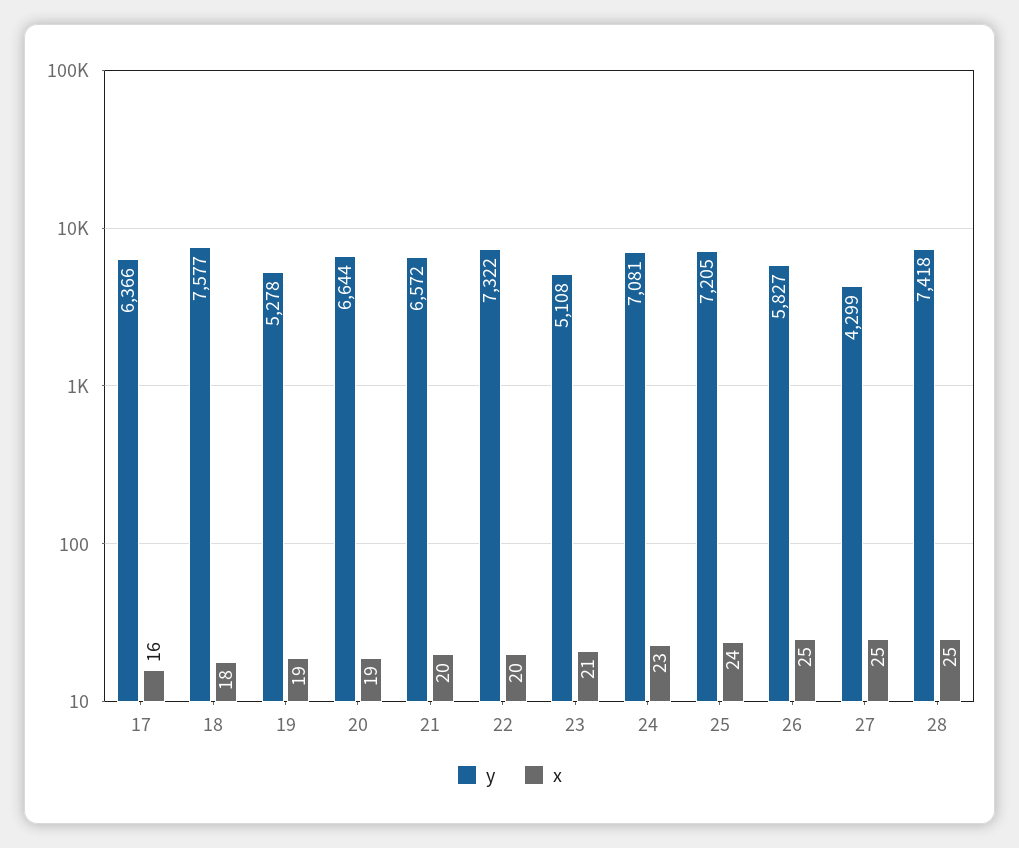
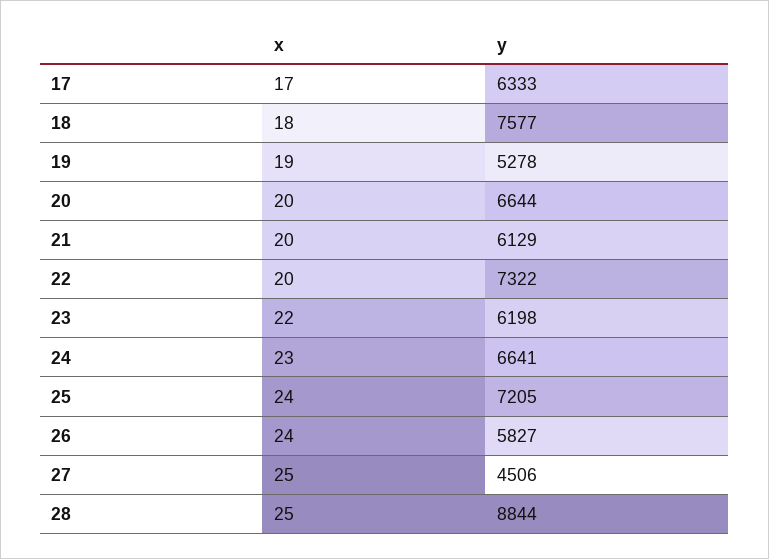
  {
    "y": {
-     "17": 6366,
+     "17": 6333,
      "18": 7577,
      "19": 5278,
      "20": 6644,
-     "21": 6572,
+     "21": 6129,
      "22": 7322,
-     "23": 5108,
+     "23": 6198,
-     "24": 7081,
+     "24": 6641,
      "25": 7205,
      "26": 5827,
-     "27": 4299,
+     "27": 4506,
-     "28": 7418
+     "28": 8844
    },
    "x": {
-     "17": 16,
+     "17": 17,
      "18": 18,
      "19": 19,
-     "20": 19,
+     "20": 20,
      "21": 20,
      "22": 20,
-     "23": 21,
+     "23": 22,
      "24": 23,
      "25": 24,
-     "26": 25,
+     "26": 24,
      "27": 25,
      "28": 25
    }
  }

